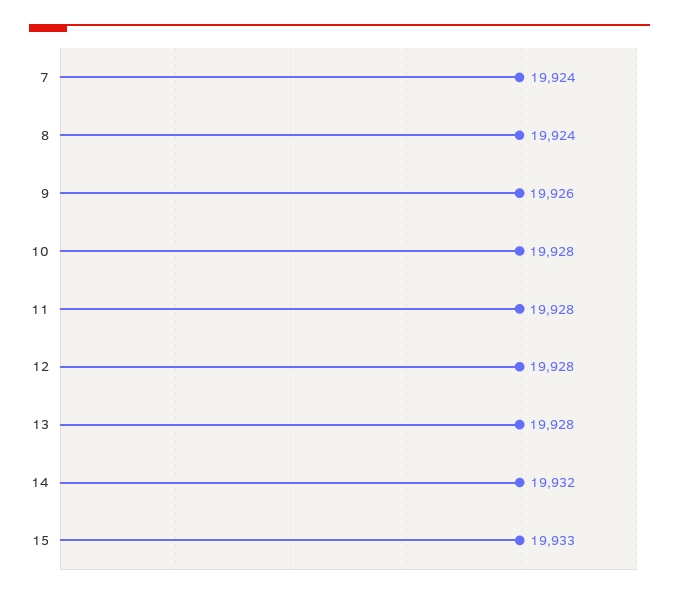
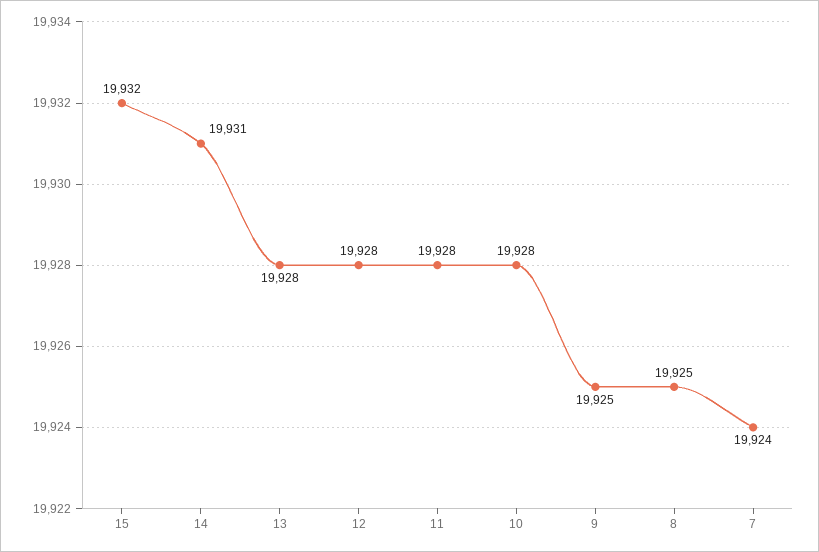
  {
    "7": 19924,
-   "8": 19924,
+   "8": 19925,
-   "9": 19926,
+   "9": 19925,
    "10": 19928,
    "11": 19928,
    "12": 19928,
    "13": 19928,
-   "14": 19932,
+   "14": 19931,
-   "15": 19933
+   "15": 19932
  }

